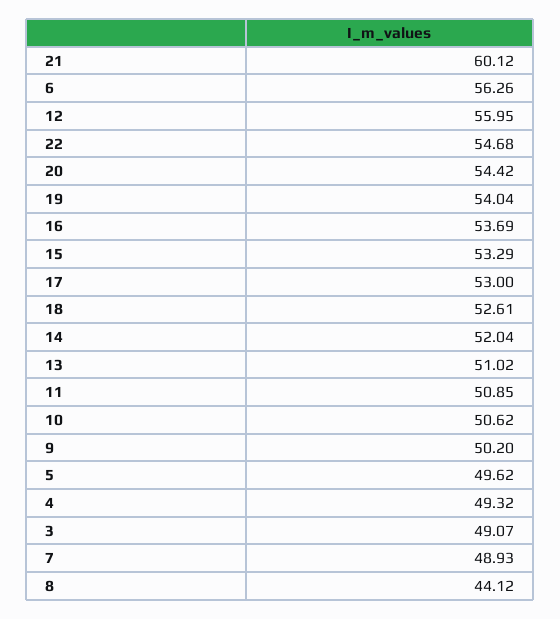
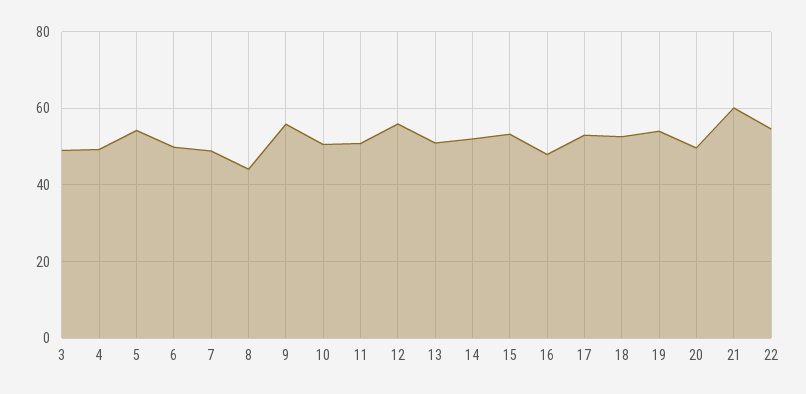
  {
    "21": 60.12,
-   "6": 56.26,
+   "6": 50,
    "12": 55.95,
    "22": 54.68,
-   "20": 54.42,
+   "20": 50,
    "19": 54.04,
-   "16": 53.69,
+   "16": 48,
    "15": 53.29,
    "17": 53,
    "18": 52.61,
    "14": 52.04,
    "13": 51.02,
    "11": 50.85,
    "10": 50.62,
-   "9": 50.2,
+   "9": 56,
-   "5": 49.62,
+   "5": 54,
    "4": 49.32,
    "3": 49.07,
    "7": 48.93,
    "8": 44.12
  }

